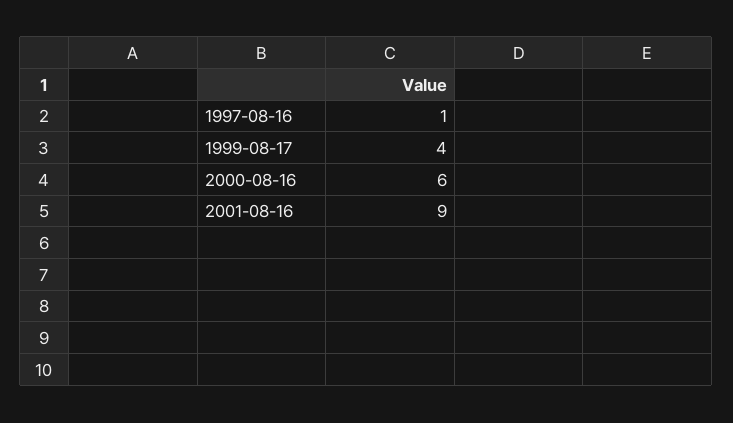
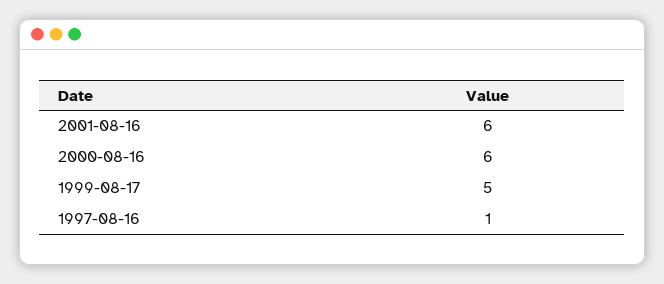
  {
    "1997-08-16": 1,
-   "1999-08-17": 4,
+   "1999-08-17": 5,
    "2000-08-16": 6,
-   "2001-08-16": 9
+   "2001-08-16": 6
  }

